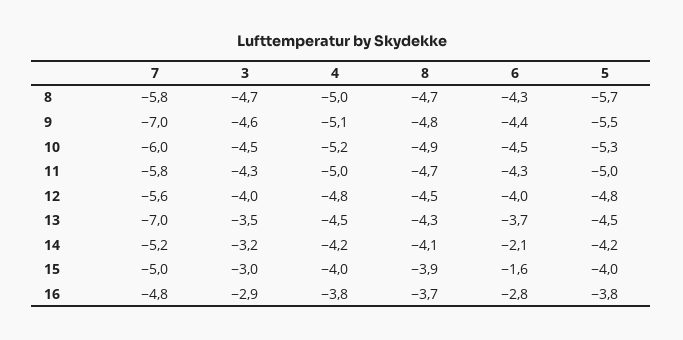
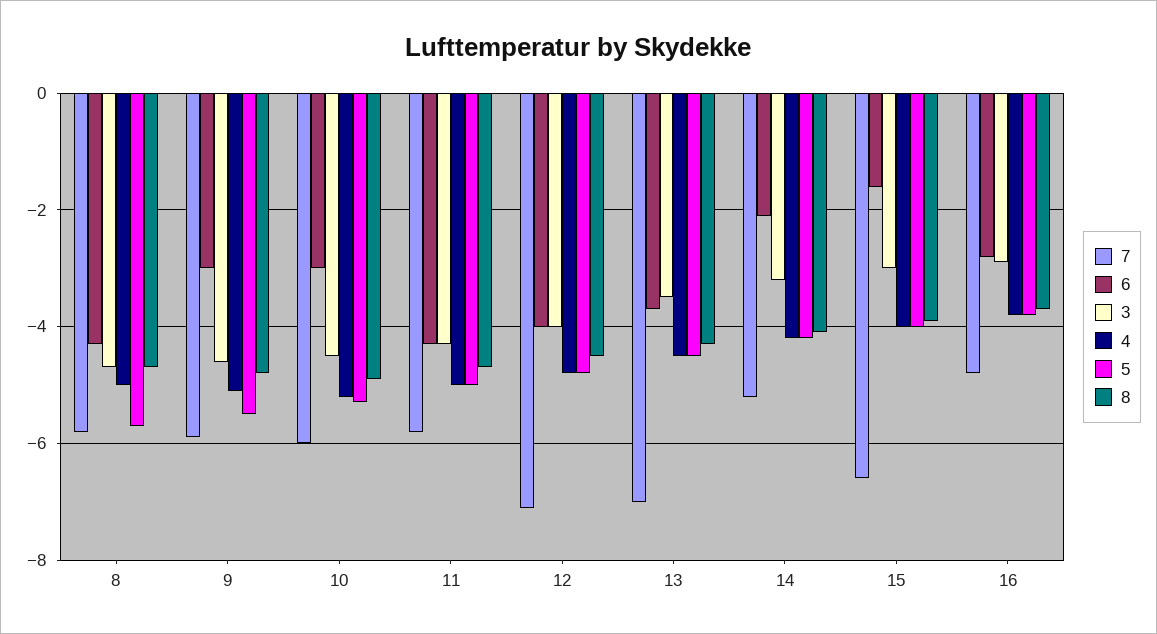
  {
    "7": {
      "8": -5.8,
-     "9": -7,
+     "9": -6,
      "10": -6,
      "11": -5.8,
-     "12": -5.6,
+     "12": -7,
      "13": -7,
      "14": -5.2,
-     "15": -5,
+     "15": -6.5,
      "16": -4.8
    },
    "3": {
      "8": -4.7,
      "9": -4.6,
      "10": -4.5,
      "11": -4.3,
      "12": -4,
      "13": -3.5,
      "14": -3.2,
      "15": -3,
      "16": -2.9
    },
    "4": {
      "8": -5,
      "9": -5.1,
      "10": -5.2,
      "11": -5,
      "12": -4.8,
      "13": -4.5,
      "14": -4.2,
      "15": -4,
      "16": -3.8
    },
    "8": {
      "8": -4.7,
      "9": -4.8,
      "10": -4.9,
      "11": -4.7,
      "12": -4.5,
      "13": -4.3,
      "14": -4.1,
      "15": -3.9,
      "16": -3.7
    },
    "6": {
      "8": -4.3,
-     "9": -4.4,
+     "9": -3,
-     "10": -4.5,
+     "10": -3,
      "11": -4.3,
      "12": -4,
      "13": -3.7,
      "14": -2.1,
      "15": -1.6,
      "16": -2.8
    },
    "5": {
      "8": -5.7,
      "9": -5.5,
      "10": -5.3,
      "11": -5,
      "12": -4.8,
      "13": -4.5,
      "14": -4.2,
      "15": -4,
      "16": -3.8
    }
  }

